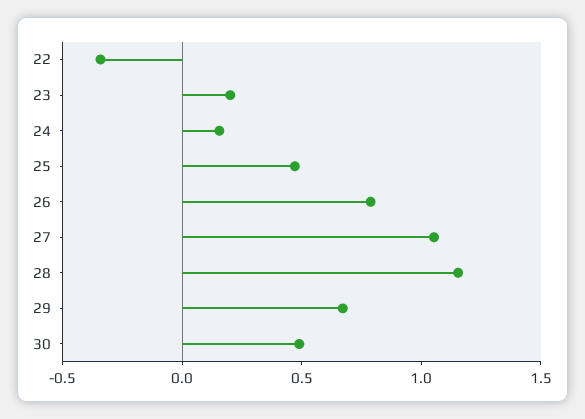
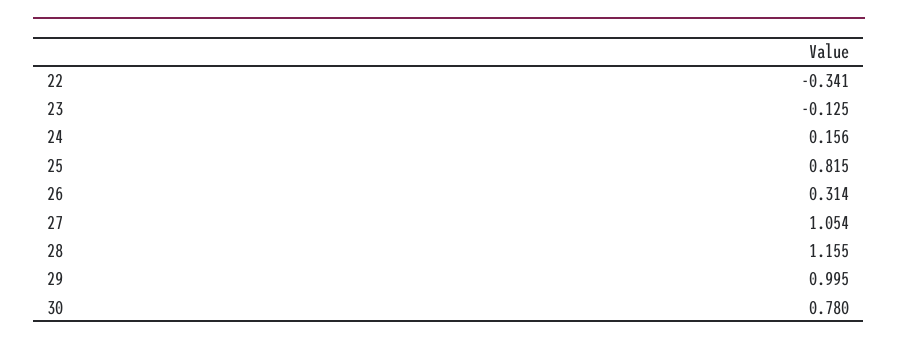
  {
    "22": -0.341,
-   "23": 0.2,
+   "23": -0.125,
    "24": 0.156,
-   "25": 0.5,
+   "25": 0.815,
-   "26": 0.8,
+   "26": 0.314,
    "27": 1.054,
    "28": 1.155,
-   "29": 0.7,
+   "29": 0.995,
-   "30": 0.5
+   "30": 0.78
  }

